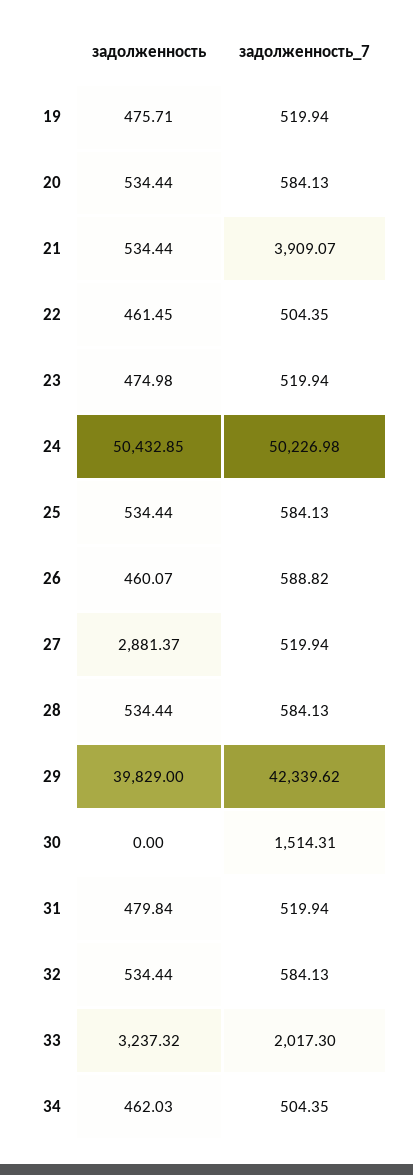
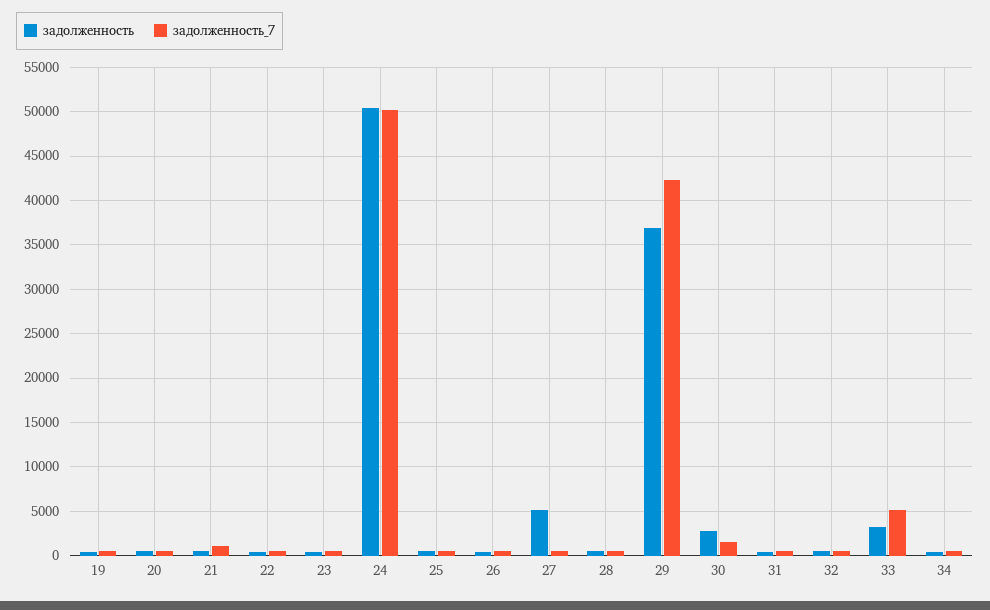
  {
    "задолженность": {
      "19": 475.71,
      "20": 534.44,
      "21": 534.44,
      "22": 461.45,
      "23": 474.98,
      "24": 50432.85,
      "25": 534.44,
      "26": 460.07,
-     "27": 2881.37,
+     "27": 5000,
      "28": 534.44,
-     "29": 39829,
+     "29": 37000,
-     "30": 0,
+     "30": 3000,
      "31": 479.84,
      "32": 534.44,
      "33": 3237.32,
      "34": 462.03
    },
    "задолженность_7": {
      "19": 519.94,
      "20": 584.13,
-     "21": 3909.07,
+     "21": 1000,
      "22": 504.35,
      "23": 519.94,
      "24": 50226.98,
      "25": 584.13,
      "26": 588.82,
      "27": 519.94,
      "28": 584.13,
      "29": 42339.62,
      "30": 1514.31,
      "31": 519.94,
      "32": 584.13,
-     "33": 2017.3,
+     "33": 5000,
      "34": 504.35
    }
  }

